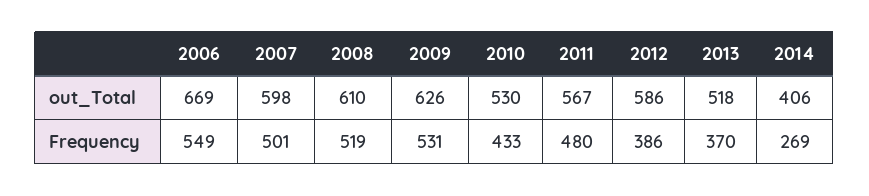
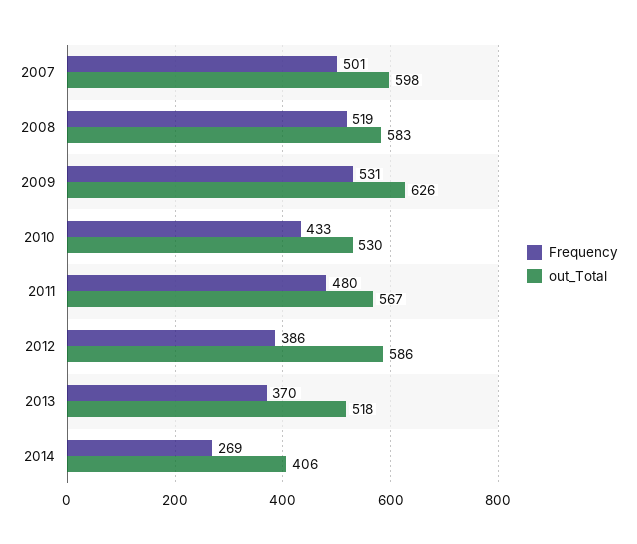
  {
    "out_Total": {
-     "2006": 669,
      "2007": 598,
-     "2008": 610,
+     "2008": 583,
      "2009": 626,
      "2010": 530,
      "2011": 567,
      "2012": 586,
      "2013": 518,
      "2014": 406
    },
    "Frequency": {
-     "2006": 549,
      "2007": 501,
      "2008": 519,
      "2009": 531,
      "2010": 433,
      "2011": 480,
      "2012": 386,
      "2013": 370,
      "2014": 269
    }
  }

